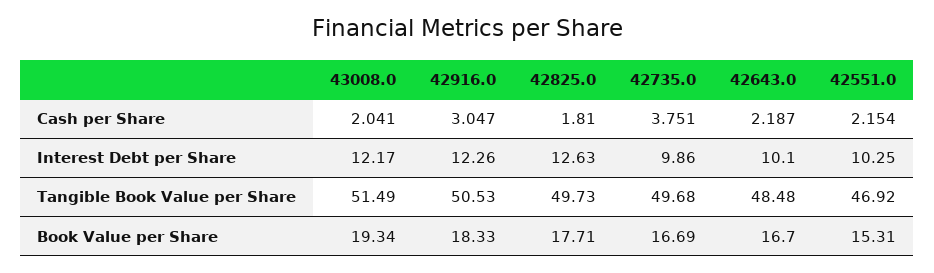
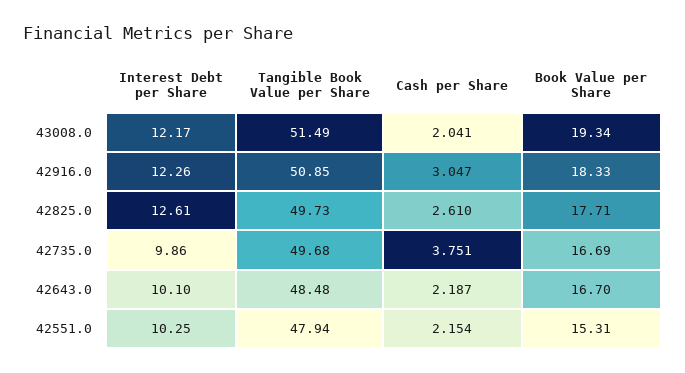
  {
    "43008.0": {
      "Cash per Share": 2.041,
      "Interest Debt per Share": 12.17,
      "Tangible Book Value per Share": 51.49,
      "Book Value per Share": 19.34
    },
    "42916.0": {
      "Cash per Share": 3.047,
      "Interest Debt per Share": 12.26,
-     "Tangible Book Value per Share": 50.53,
+     "Tangible Book Value per Share": 50.85,
      "Book Value per Share": 18.33
    },
    "42825.0": {
-     "Cash per Share": 1.81,
+     "Cash per Share": 2.61,
-     "Interest Debt per Share": 12.63,
+     "Interest Debt per Share": 12.61,
      "Tangible Book Value per Share": 49.73,
      "Book Value per Share": 17.71
    },
    "42735.0": {
      "Cash per Share": 3.751,
      "Interest Debt per Share": 9.86,
      "Tangible Book Value per Share": 49.68,
      "Book Value per Share": 16.69
    },
    "42643.0": {
      "Cash per Share": 2.187,
      "Interest Debt per Share": 10.1,
      "Tangible Book Value per Share": 48.48,
      "Book Value per Share": 16.7
    },
    "42551.0": {
      "Cash per Share": 2.154,
      "Interest Debt per Share": 10.25,
-     "Tangible Book Value per Share": 46.92,
+     "Tangible Book Value per Share": 47.94,
      "Book Value per Share": 15.31
    }
  }

